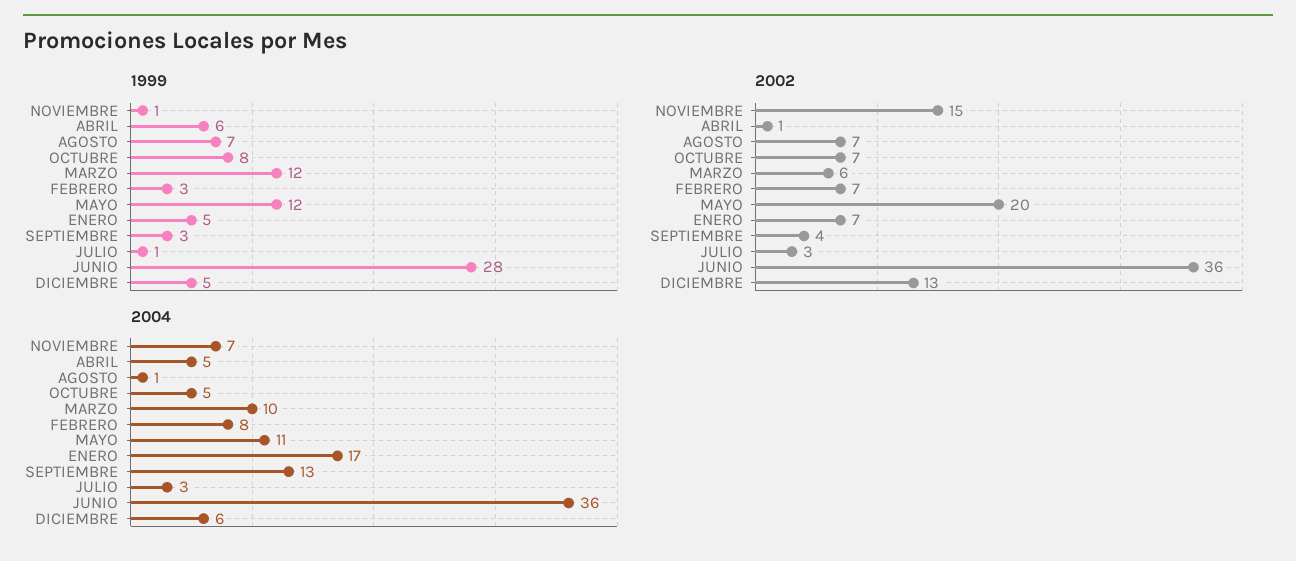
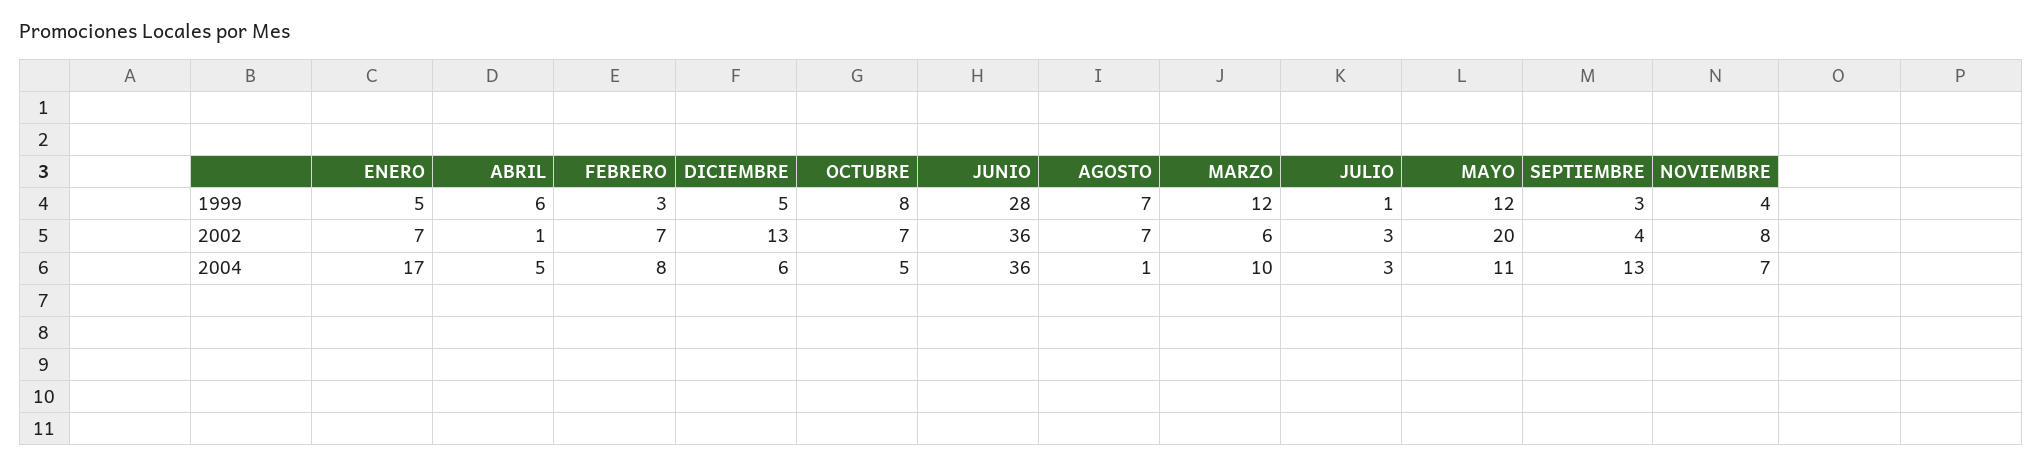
  {
    "1999": {
-     "NOVIEMBRE": 1,
+     "NOVIEMBRE": 4,
      "ABRIL": 6,
      "AGOSTO": 7,
      "OCTUBRE": 8,
      "MARZO": 12,
      "FEBRERO": 3,
      "MAYO": 12,
      "ENERO": 5,
      "SEPTIEMBRE": 3,
      "JULIO": 1,
      "JUNIO": 28,
      "DICIEMBRE": 5
    },
    "2002": {
-     "NOVIEMBRE": 15,
+     "NOVIEMBRE": 8,
      "ABRIL": 1,
      "AGOSTO": 7,
      "OCTUBRE": 7,
      "MARZO": 6,
      "FEBRERO": 7,
      "MAYO": 20,
      "ENERO": 7,
      "SEPTIEMBRE": 4,
      "JULIO": 3,
      "JUNIO": 36,
      "DICIEMBRE": 13
    },
    "2004": {
      "NOVIEMBRE": 7,
      "ABRIL": 5,
      "AGOSTO": 1,
      "OCTUBRE": 5,
      "MARZO": 10,
      "FEBRERO": 8,
      "MAYO": 11,
      "ENERO": 17,
      "SEPTIEMBRE": 13,
      "JULIO": 3,
      "JUNIO": 36,
      "DICIEMBRE": 6
    }
  }

